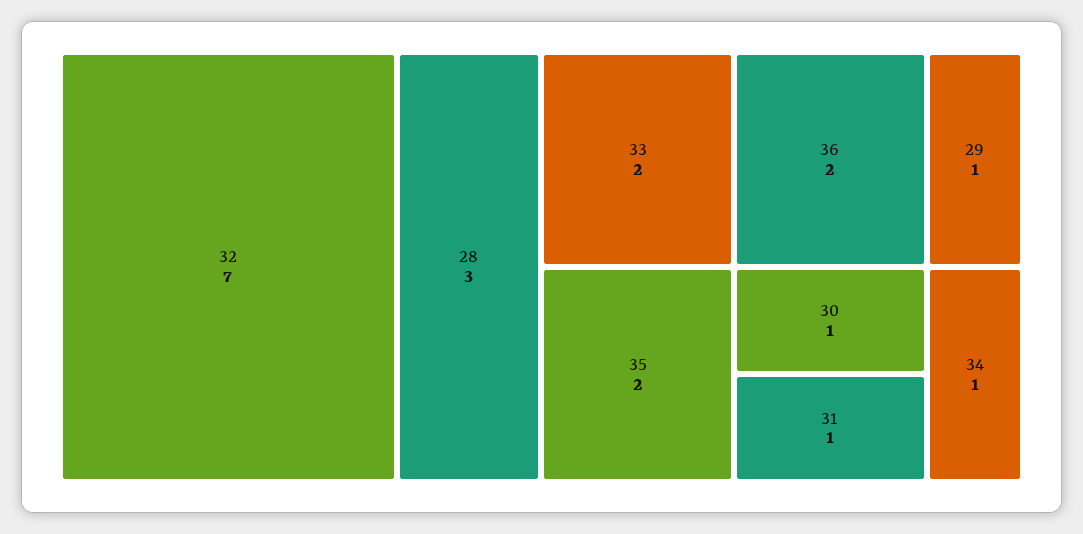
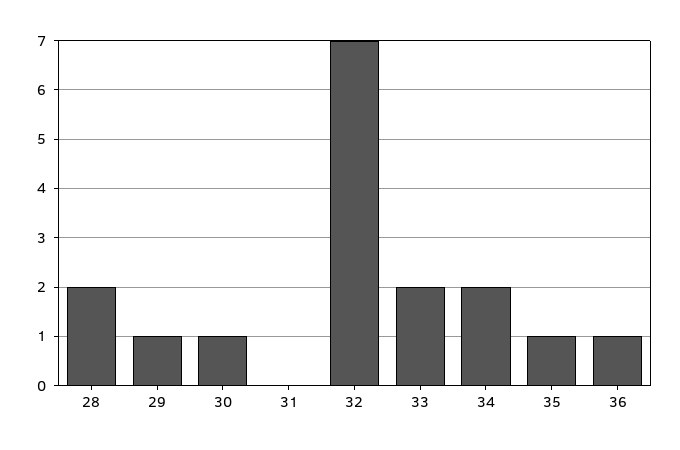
  {
    "32": 7,
-   "28": 3,
+   "28": 2,
    "33": 2,
-   "35": 2,
+   "35": 1,
-   "36": 2,
+   "36": 1,
    "29": 1,
    "30": 1,
-   "31": 1,
+   "31": 0,
-   "34": 1
+   "34": 2
  }

